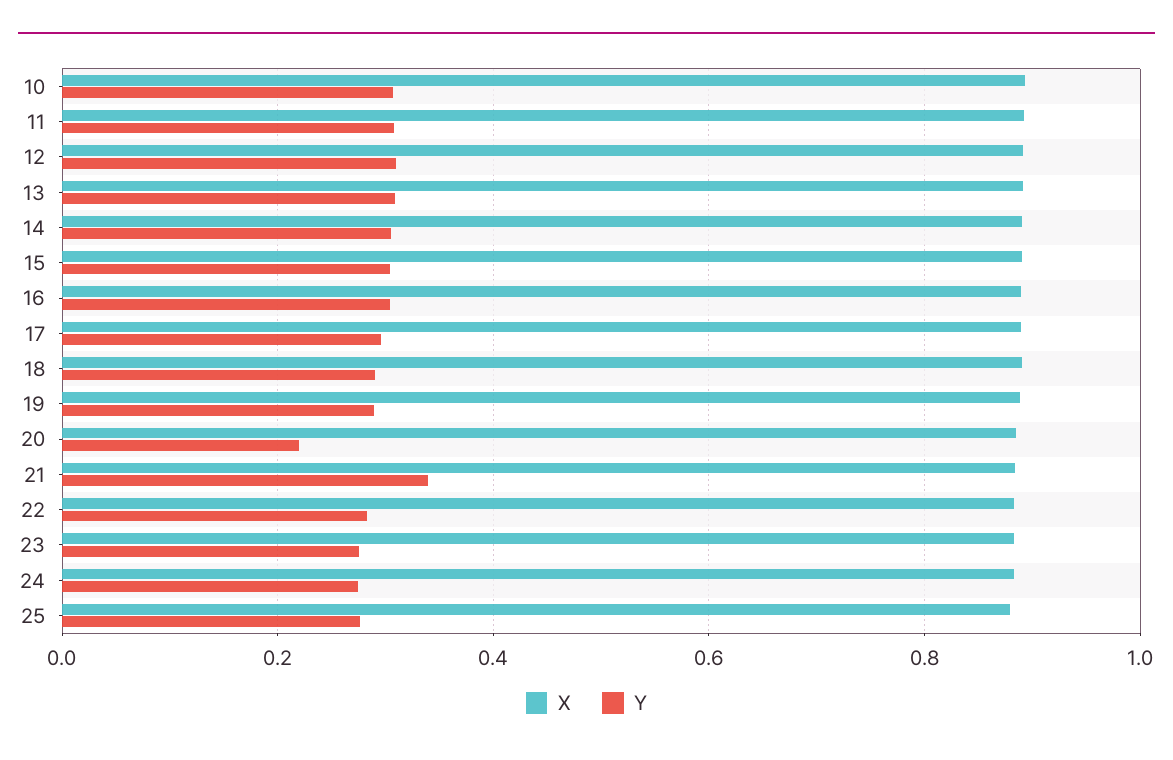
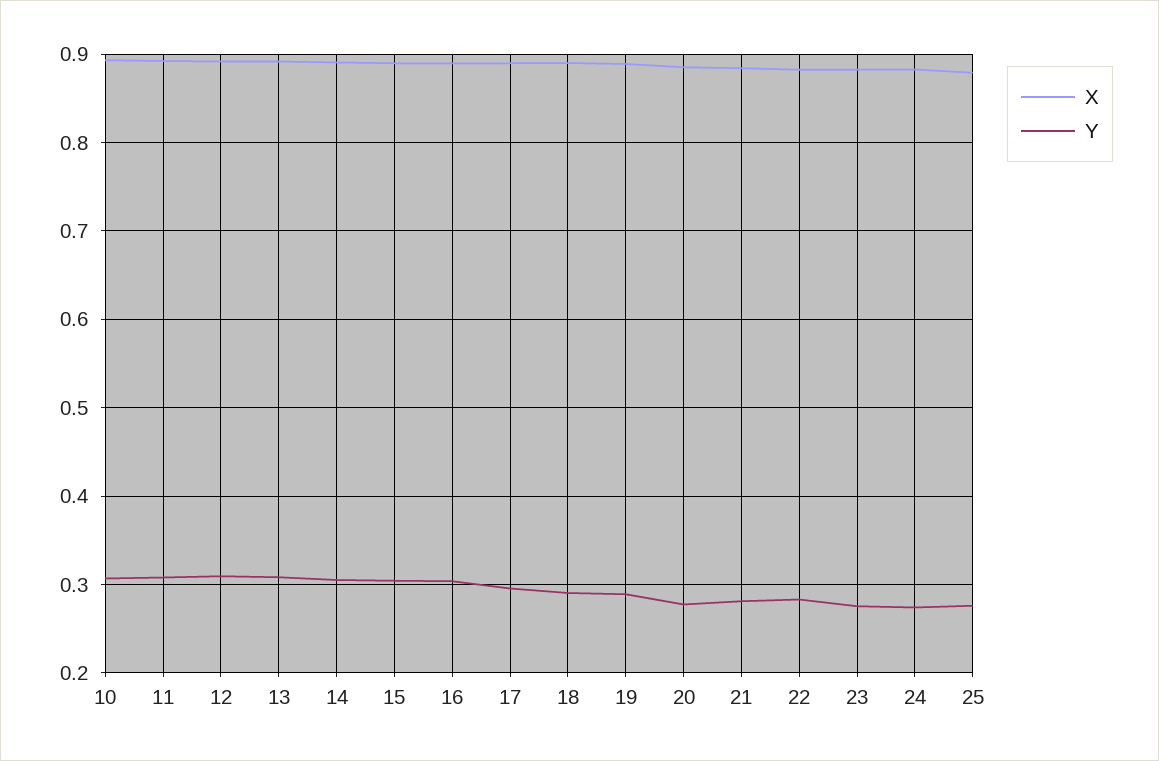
  {
    "X": {
      "10": 0.89,
      "11": 0.89,
      "12": 0.89,
      "13": 0.89,
      "14": 0.89,
      "15": 0.89,
      "16": 0.89,
      "17": 0.89,
      "18": 0.89,
      "19": 0.89,
      "20": 0.89,
      "21": 0.88,
      "22": 0.88,
      "23": 0.88,
      "24": 0.88,
      "25": 0.88
    },
    "Y": {
      "10": 0.31,
      "11": 0.31,
      "12": 0.31,
      "13": 0.31,
      "14": 0.31,
      "15": 0.3,
      "16": 0.3,
      "17": 0.3,
      "18": 0.29,
      "19": 0.29,
-     "20": 0.22,
+     "20": 0.28,
-     "21": 0.34,
+     "21": 0.28,
      "22": 0.28,
      "23": 0.28,
      "24": 0.27,
      "25": 0.28
    }
  }

